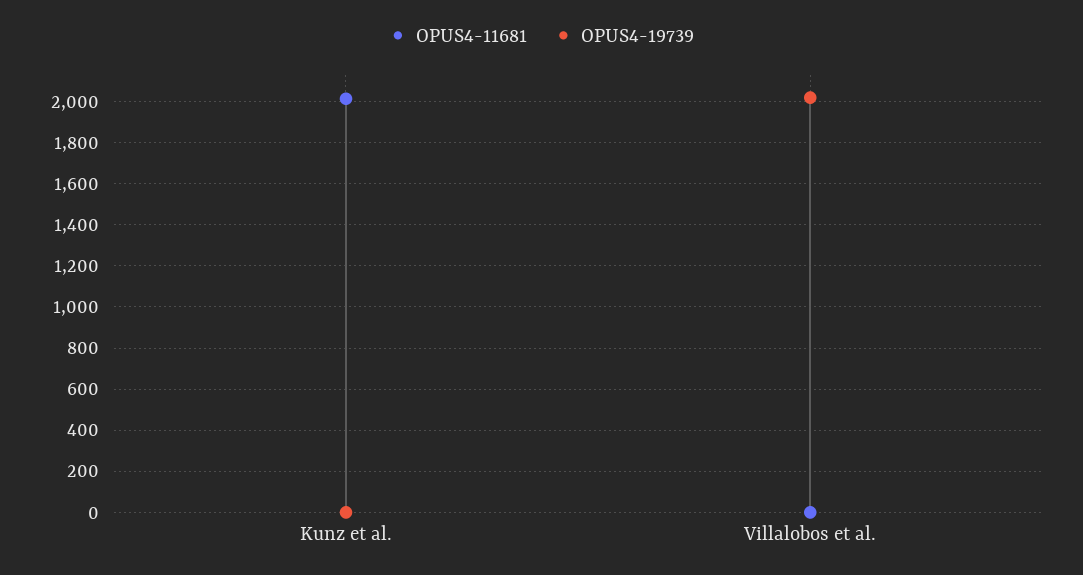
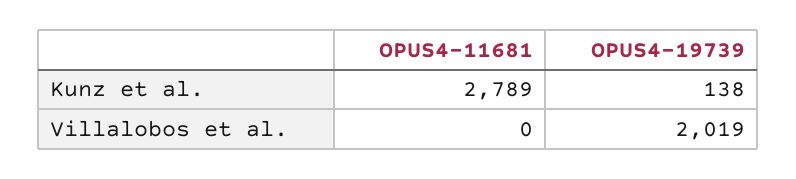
  {
    "OPUS4-11681": {
-     "Kunz et al.": 2000,
+     "Kunz et al.": 2789,
      "Villalobos et al.": 0
    },
    "OPUS4-19739": {
-     "Kunz et al.": 0,
+     "Kunz et al.": 138,
      "Villalobos et al.": 2019
    }
  }

